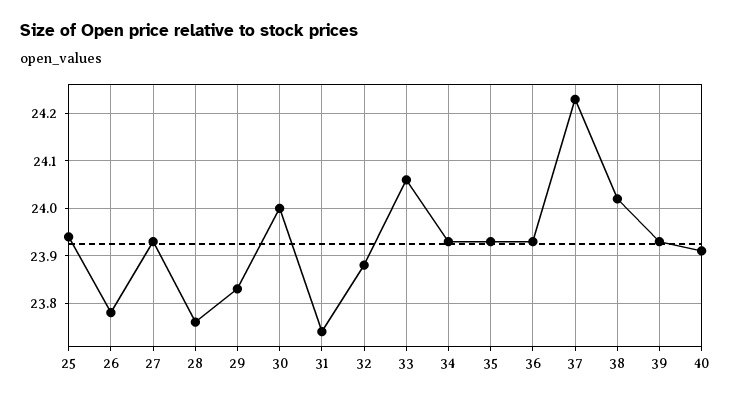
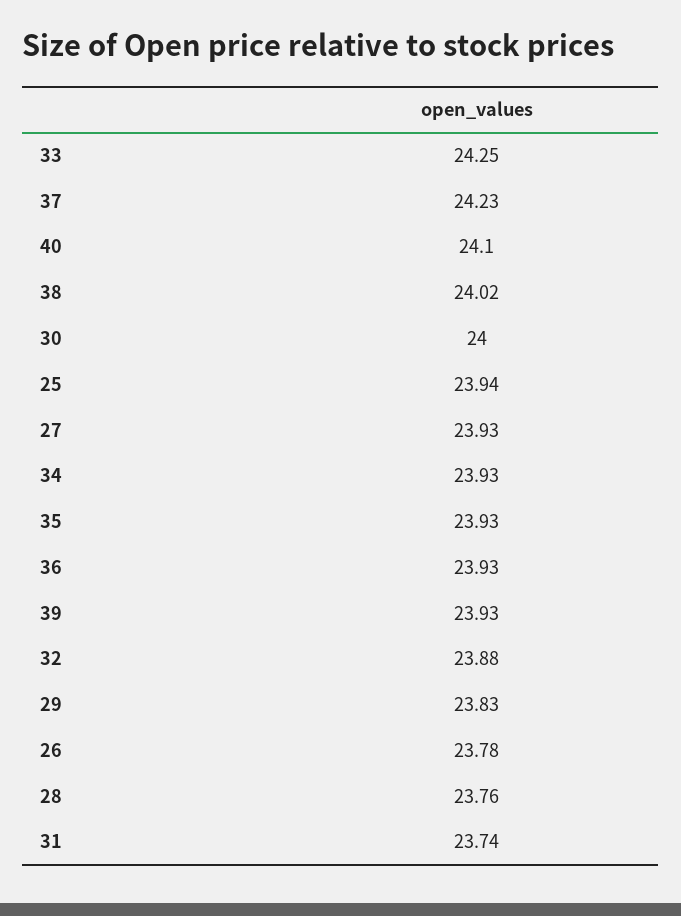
  {
    "25": 23.94,
    "26": 23.78,
    "27": 23.93,
    "28": 23.76,
    "29": 23.83,
    "30": 24,
    "31": 23.74,
    "32": 23.88,
-   "33": 24.05,
+   "33": 24.25,
    "34": 23.93,
    "35": 23.93,
    "36": 23.93,
    "37": 24.23,
    "38": 24.02,
    "39": 23.93,
-   "40": 23.9
+   "40": 24.1
  }

